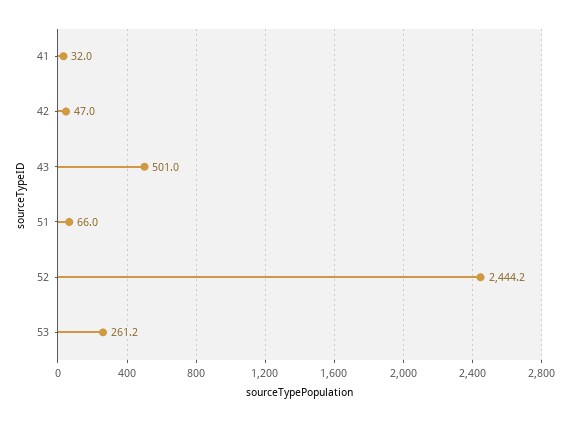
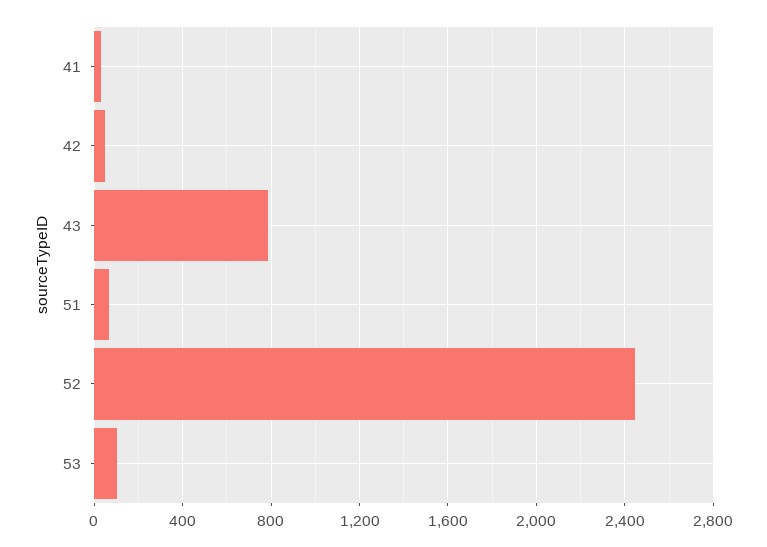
  {
    "41": 32,
    "42": 47,
-   "43": 501,
+   "43": 800,
    "51": 66,
    "52": 2444.2,
-   "53": 261.2
+   "53": 100
  }

